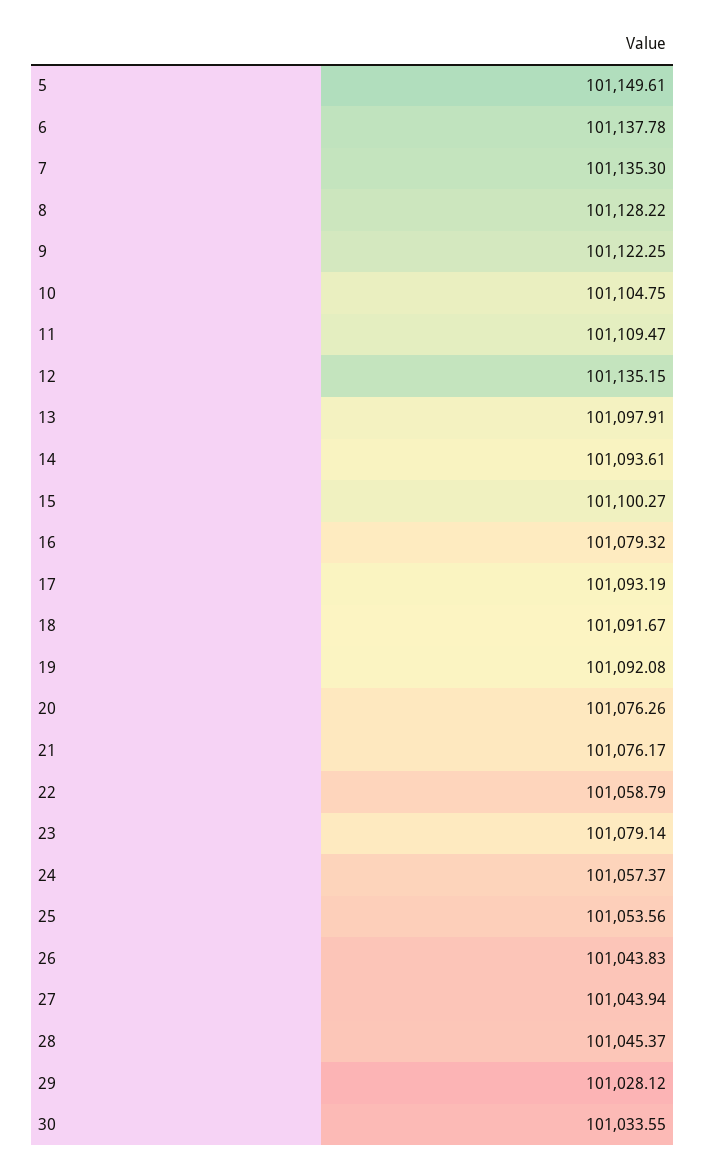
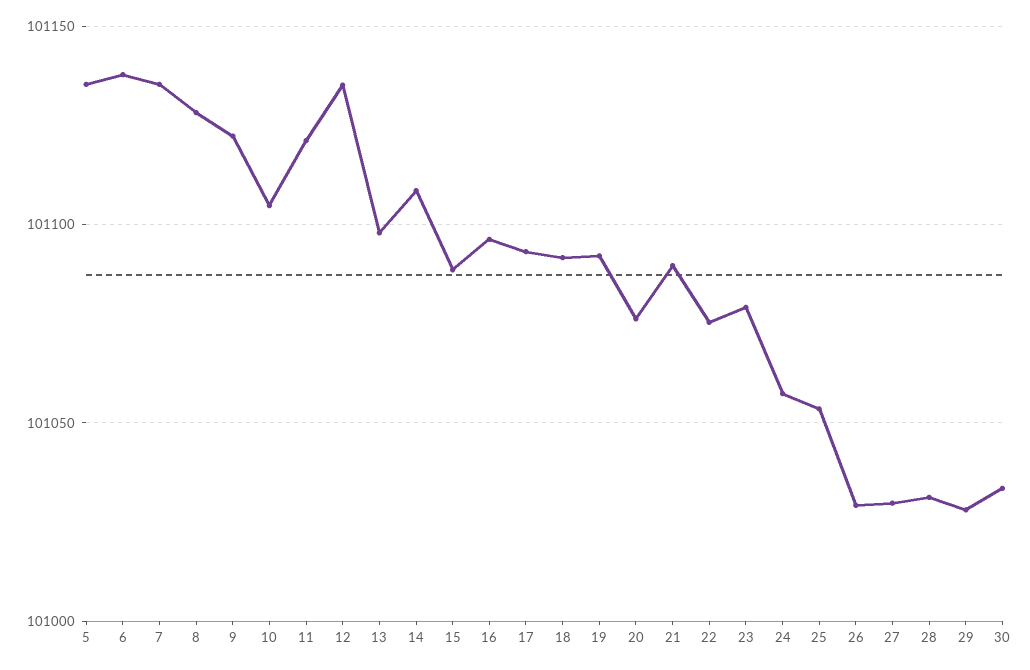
  {
-   "5": 101149.61,
+   "5": 101135,
    "6": 101137.78,
    "7": 101135.3,
    "8": 101128.22,
    "9": 101122.25,
    "10": 101104.75,
-   "11": 101109.47,
+   "11": 101120,
    "12": 101135.15,
    "13": 101097.91,
-   "14": 101093.61,
+   "14": 101110,
-   "15": 101100.27,
+   "15": 101090,
-   "16": 101079.32,
+   "16": 101095,
    "17": 101093.19,
    "18": 101091.67,
    "19": 101092.08,
    "20": 101076.26,
-   "21": 101076.17,
+   "21": 101090,
-   "22": 101058.79,
+   "22": 101075,
    "23": 101079.14,
    "24": 101057.37,
    "25": 101053.56,
-   "26": 101043.83,
+   "26": 101030,
-   "27": 101043.94,
+   "27": 101030,
-   "28": 101045.37,
+   "28": 101030,
    "29": 101028.12,
    "30": 101033.55
  }

